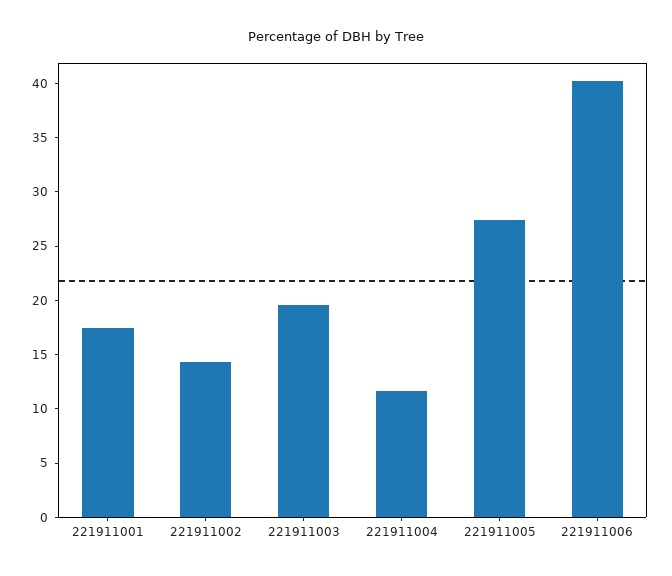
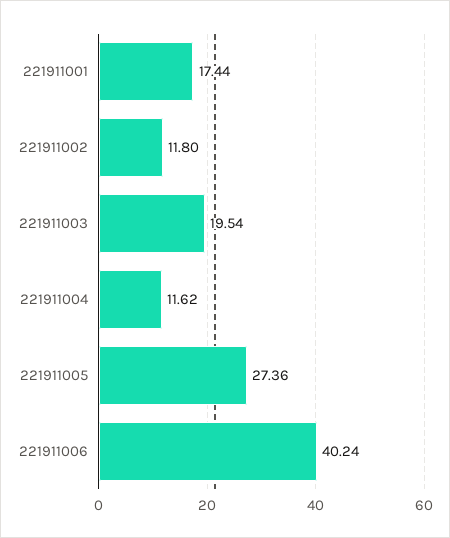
  {
    "221911001": 17.44,
-   "221911002": 14,
+   "221911002": 11.8,
    "221911003": 19.54,
    "221911004": 11.62,
    "221911005": 27.36,
    "221911006": 40.24
  }

